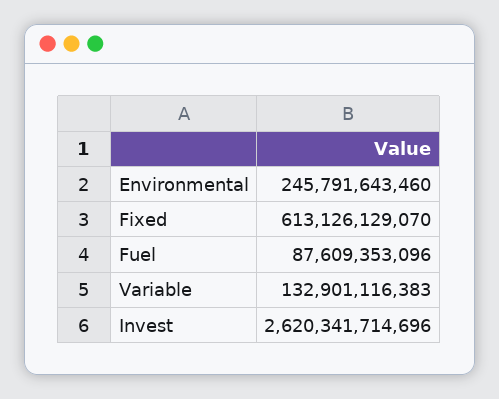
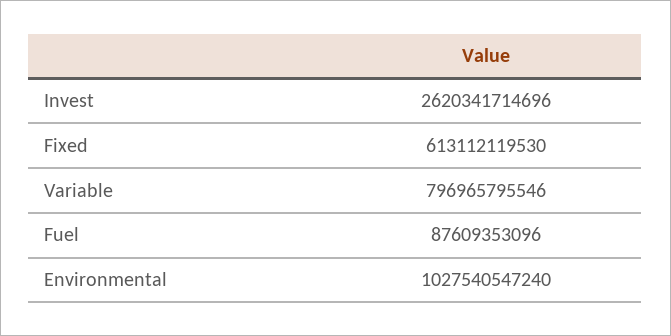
  {
-   "Environmental": 245791643460,
+   "Environmental": 1027540547240,
-   "Fixed": 613126129070,
+   "Fixed": 613112119530,
    "Fuel": 87609353096,
-   "Variable": 132901116383,
+   "Variable": 796965795546,
    "Invest": 2620341714696
  }

